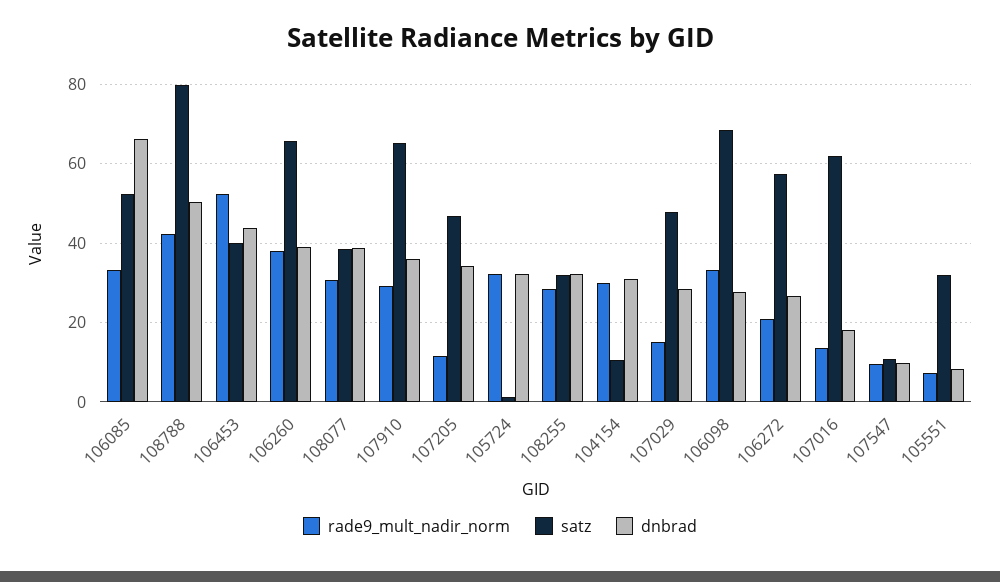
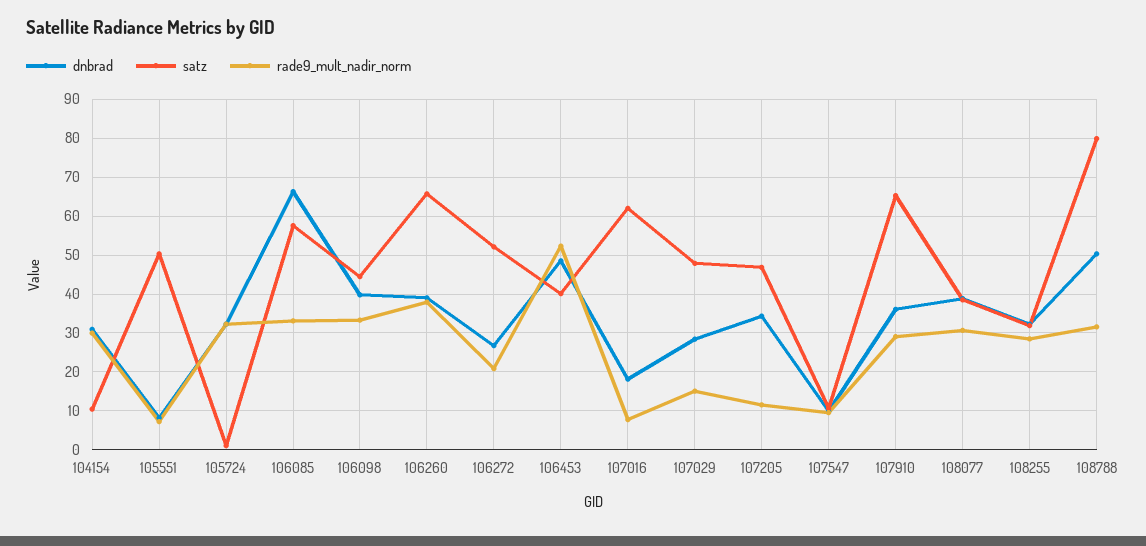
  {
    "rade9_mult_nadir_norm": {
      "106085": 34,
-     "108788": 42,
+     "108788": 32,
      "106453": 52,
      "106260": 38,
      "108077": 30,
      "107910": 30,
      "107205": 12,
      "105724": 32,
      "108255": 28,
      "104154": 30,
      "107029": 16,
      "106098": 34,
      "106272": 20,
-     "107016": 14,
+     "107016": 8,
      "107547": 10,
      "105551": 8
    },
    "satz": {
-     "106085": 52,
+     "106085": 58,
      "108788": 80,
      "106453": 40,
      "106260": 66,
      "108077": 38,
      "107910": 66,
      "107205": 46,
      "105724": 2,
      "108255": 32,
      "104154": 10,
      "107029": 48,
-     "106098": 68,
+     "106098": 44,
-     "106272": 58,
+     "106272": 52,
      "107016": 62,
      "107547": 10,
-     "105551": 32
+     "105551": 50
    },
    "dnbrad": {
      "106085": 66,
      "108788": 50,
-     "106453": 44,
+     "106453": 48,
      "106260": 40,
      "108077": 38,
      "107910": 36,
      "107205": 34,
      "105724": 32,
      "108255": 32,
      "104154": 30,
      "107029": 28,
-     "106098": 28,
+     "106098": 40,
      "106272": 26,
      "107016": 18,
      "107547": 10,
      "105551": 8
    }
  }

